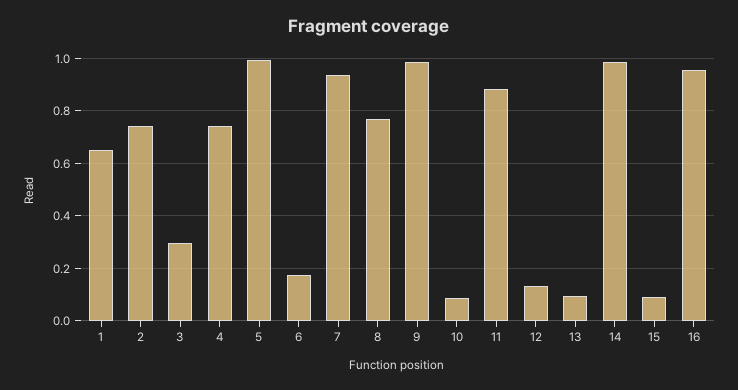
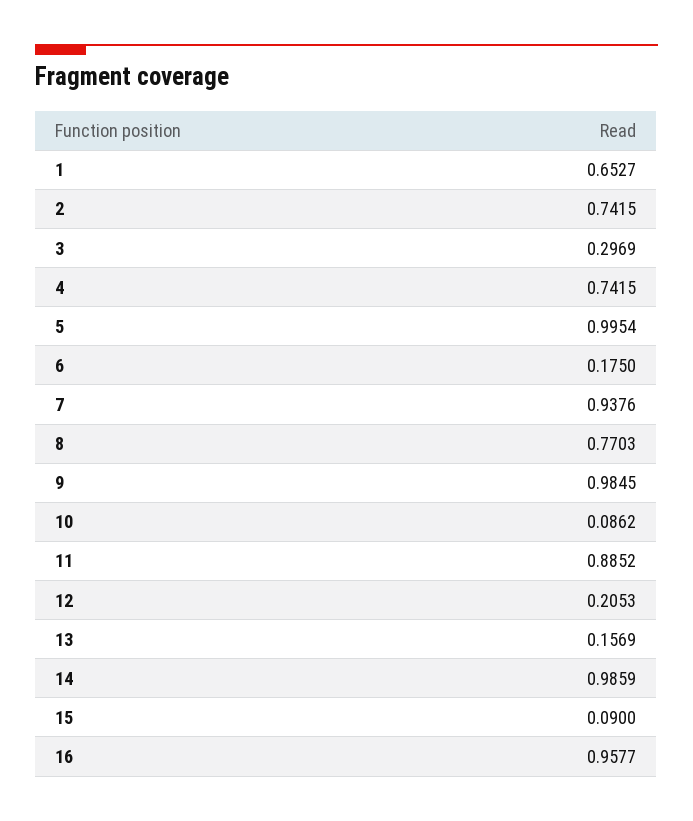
  {
    "1": 0.6527,
    "2": 0.7415,
    "3": 0.2969,
    "4": 0.7415,
    "5": 0.9954,
    "6": 0.175,
    "7": 0.9376,
    "8": 0.7703,
    "9": 0.9845,
    "10": 0.0862,
    "11": 0.8852,
-   "12": 0.125,
+   "12": 0.2053,
-   "13": 0.1,
+   "13": 0.1569,
    "14": 0.9859,
    "15": 0.09,
    "16": 0.9577
  }

